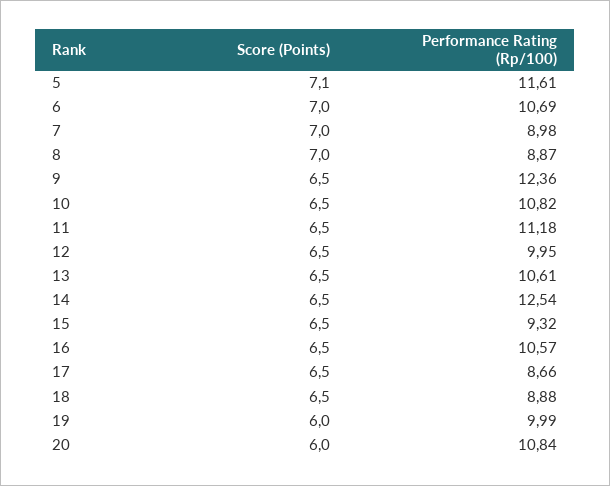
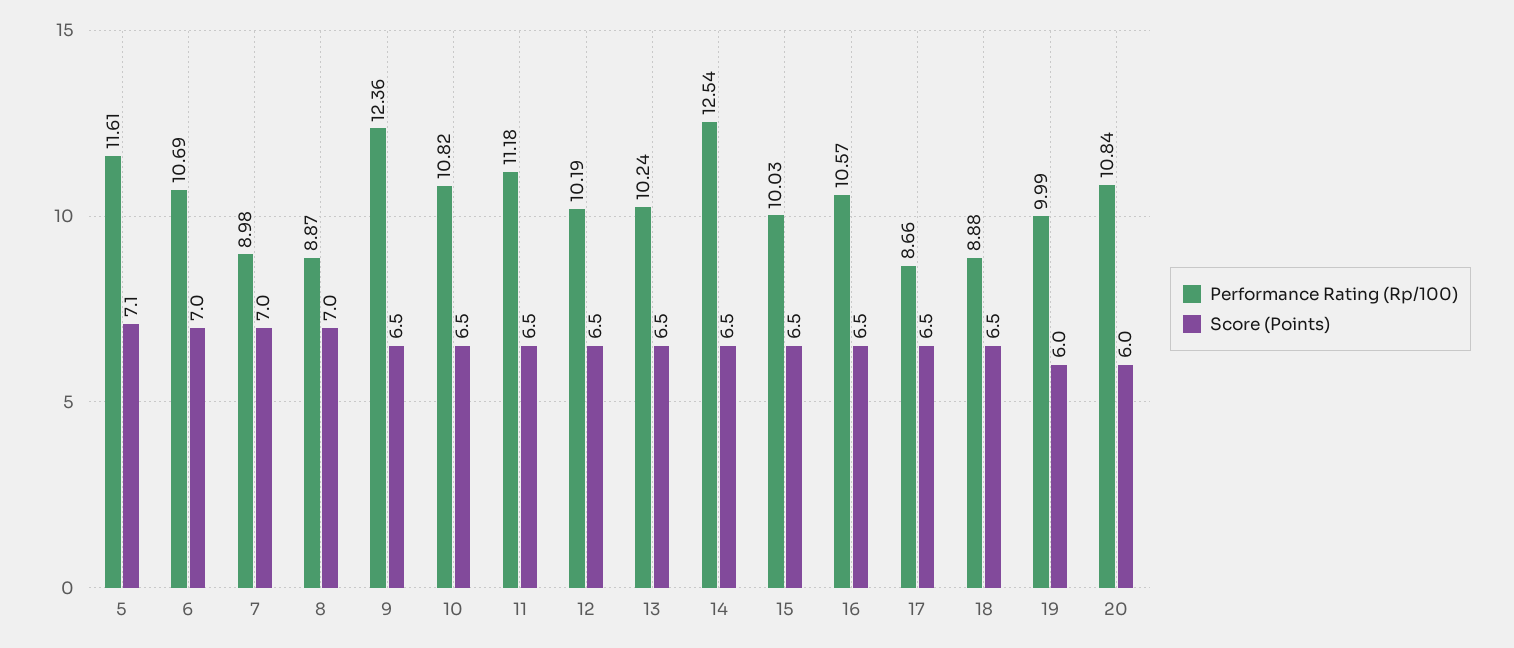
  {
    "Score (Points)": {
      "5": 7.1,
      "6": 7,
      "7": 7,
      "8": 7,
      "9": 6.5,
      "10": 6.5,
      "11": 6.5,
      "12": 6.5,
      "13": 6.5,
      "14": 6.5,
      "15": 6.5,
      "16": 6.5,
      "17": 6.5,
      "18": 6.5,
      "19": 6,
      "20": 6
    },
    "Performance Rating (Rp/100)": {
      "5": 11.61,
      "6": 10.69,
      "7": 8.98,
      "8": 8.87,
      "9": 12.36,
      "10": 10.82,
      "11": 11.18,
-     "12": 9.95,
+     "12": 10.19,
-     "13": 10.61,
+     "13": 10.24,
      "14": 12.54,
-     "15": 9.32,
+     "15": 10.03,
      "16": 10.57,
      "17": 8.66,
      "18": 8.88,
      "19": 9.99,
      "20": 10.84
    }
  }

